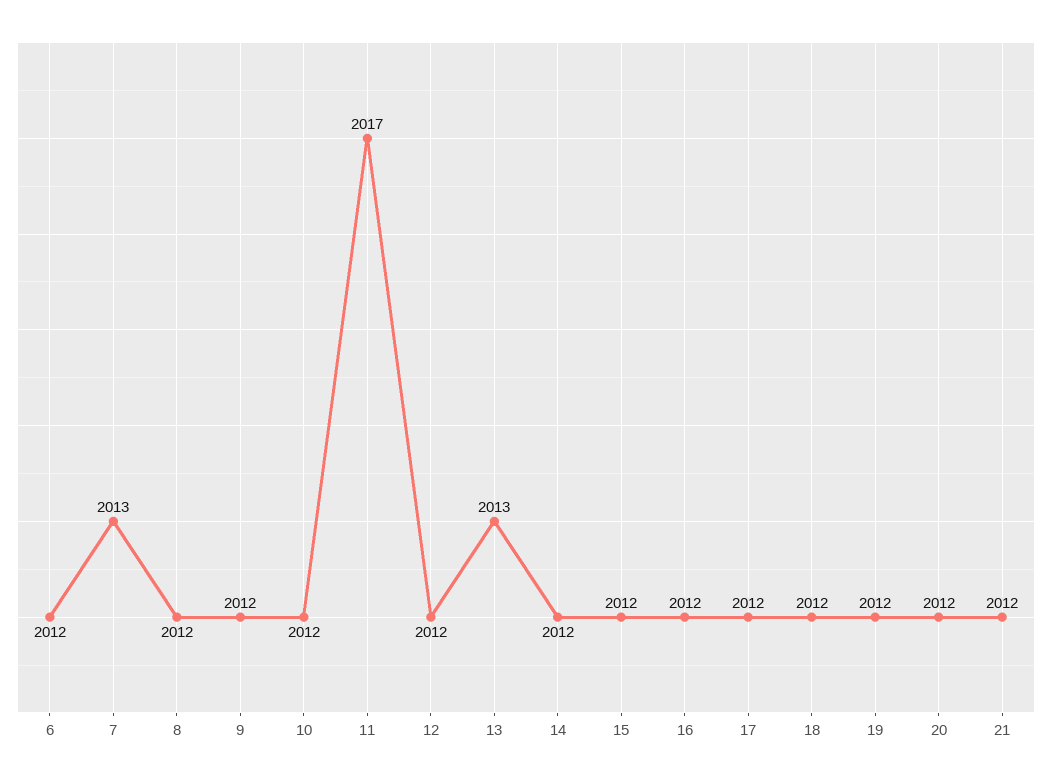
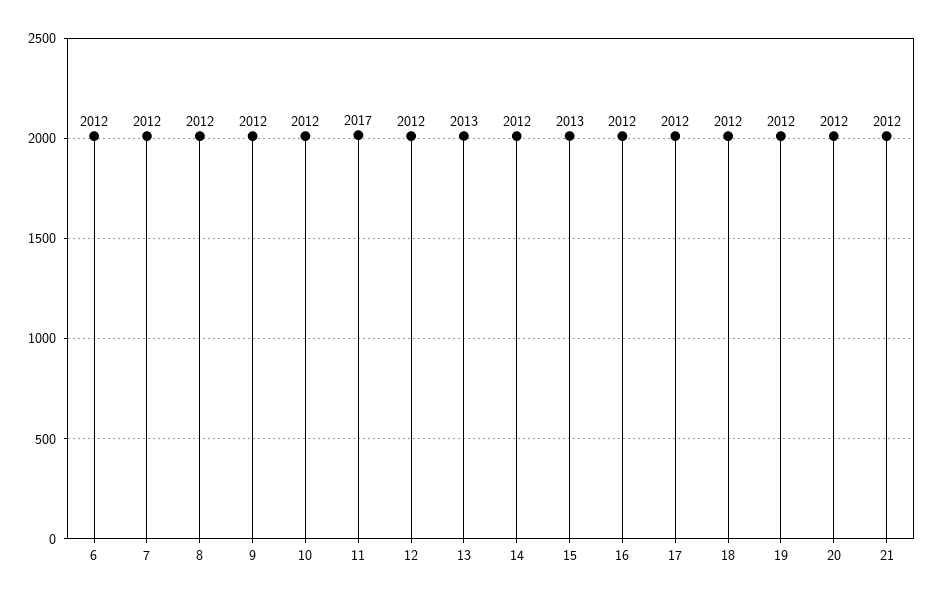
  {
    "6": 2012,
-   "7": 2013,
+   "7": 2012,
    "8": 2012,
    "9": 2012,
    "10": 2012,
    "11": 2017,
    "12": 2012,
    "13": 2013,
    "14": 2012,
-   "15": 2012,
+   "15": 2013,
    "16": 2012,
    "17": 2012,
    "18": 2012,
    "19": 2012,
    "20": 2012,
    "21": 2012
  }

